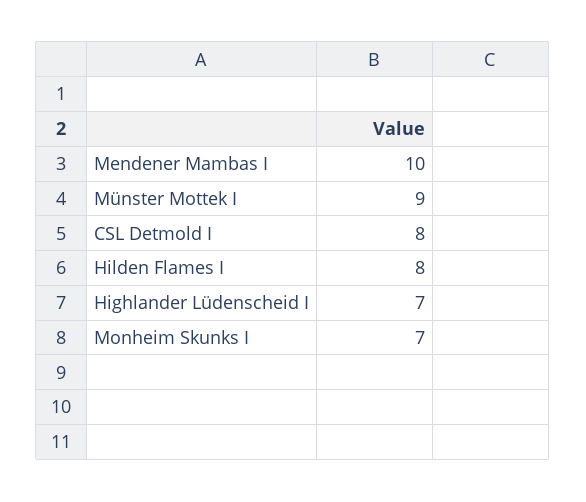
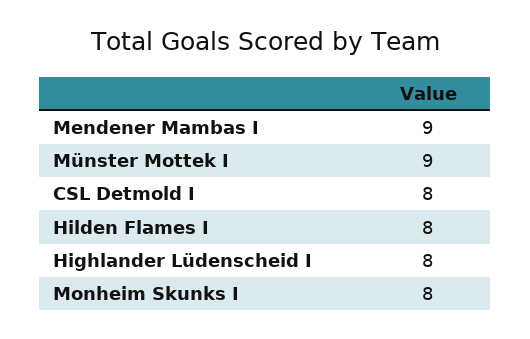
  {
-   "Mendener Mambas I": 10,
+   "Mendener Mambas I": 9,
    "Münster Mottek I": 9,
    "CSL Detmold I": 8,
    "Hilden Flames I": 8,
-   "Highlander Lüdenscheid I": 7,
+   "Highlander Lüdenscheid I": 8,
-   "Monheim Skunks I": 7
+   "Monheim Skunks I": 8
  }

